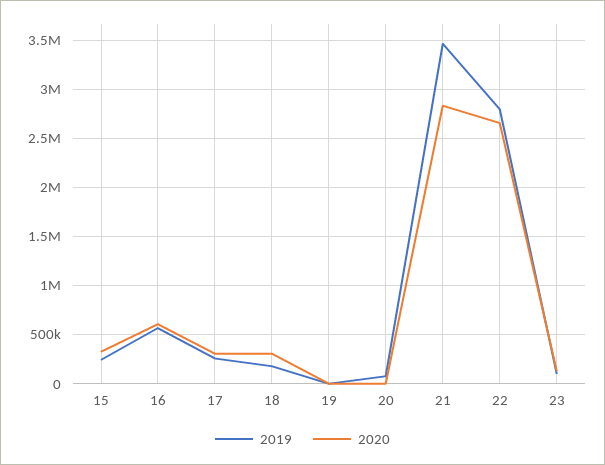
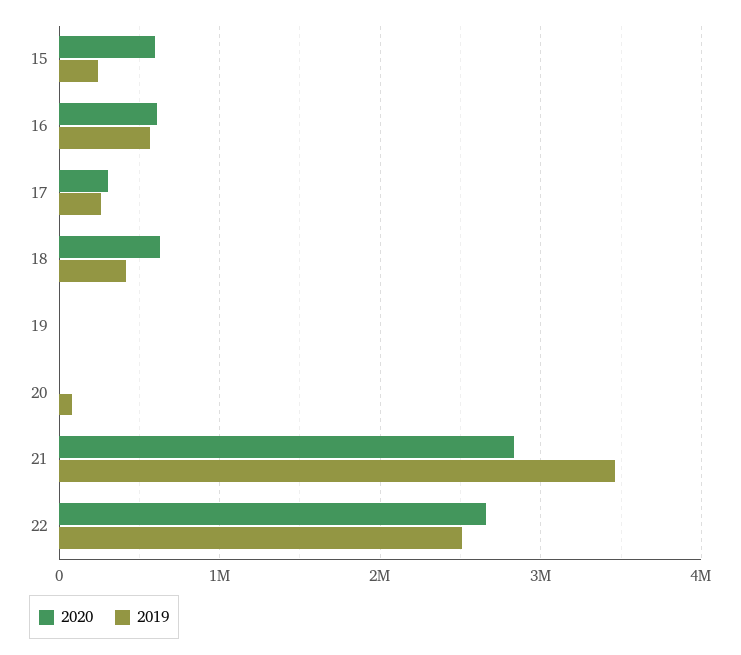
  {
    "2019": {
      "15": 200000,
      "16": 600000,
      "17": 300000,
-     "18": 200000,
+     "18": 400000,
      "19": 0,
      "20": 100000,
      "21": 3500000,
-     "22": 2800000,
+     "22": 2500000
-     "23": 100000
    },
    "2020": {
-     "15": 300000,
+     "15": 600000,
      "16": 600000,
      "17": 300000,
-     "18": 300000,
+     "18": 600000,
      "19": 0,
      "20": 0,
      "21": 2800000,
-     "22": 2700000,
+     "22": 2700000
-     "23": 100000
    }
  }

